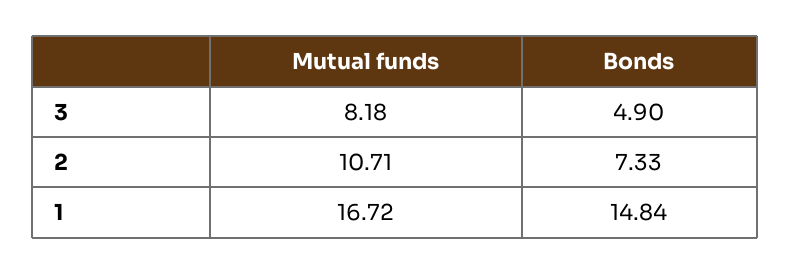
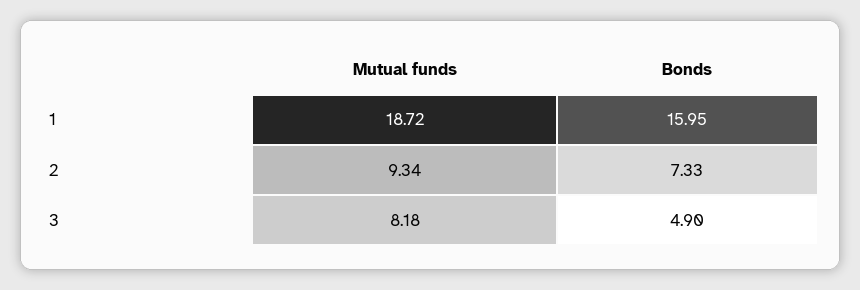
  {
    "Mutual funds": {
      "3": 8.18,
-     "2": 10.71,
+     "2": 9.34,
-     "1": 16.72
+     "1": 18.72
    },
    "Bonds": {
      "3": 4.9,
      "2": 7.33,
-     "1": 14.84
+     "1": 15.95
    }
  }

